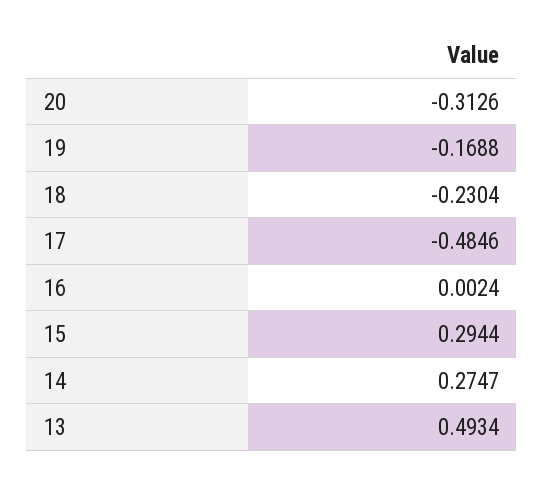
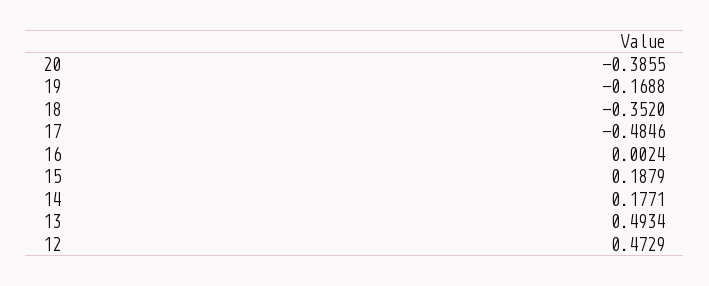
  {
-   "20": -0.3126,
+   "20": -0.3855,
    "19": -0.1688,
-   "18": -0.2304,
+   "18": -0.352,
    "17": -0.4846,
    "16": 0.0024,
-   "15": 0.2944,
+   "15": 0.1879,
-   "14": 0.2747,
+   "14": 0.1771,
-   "13": 0.4934
+   "13": 0.4934,
+   "12": 0.4729
  }

